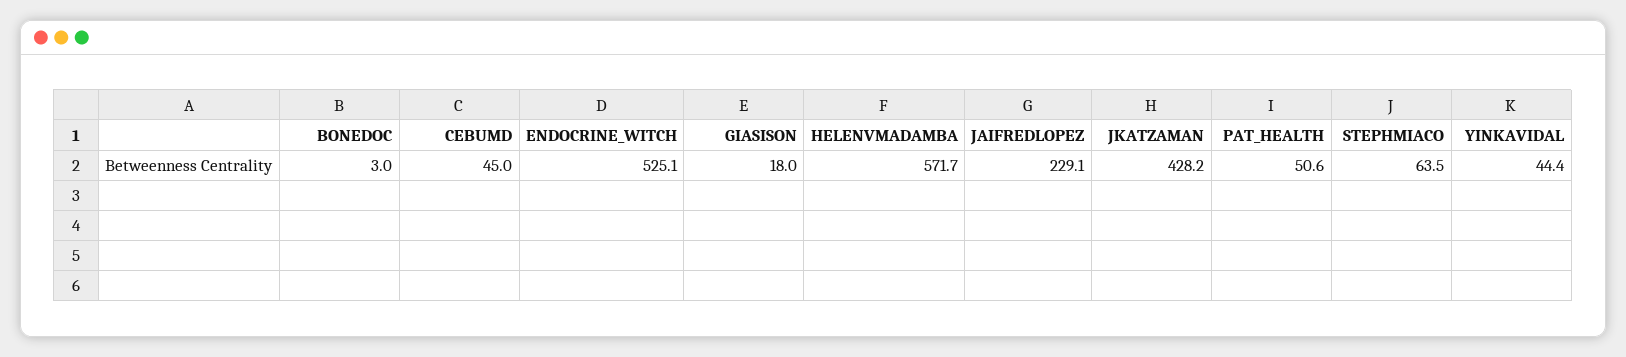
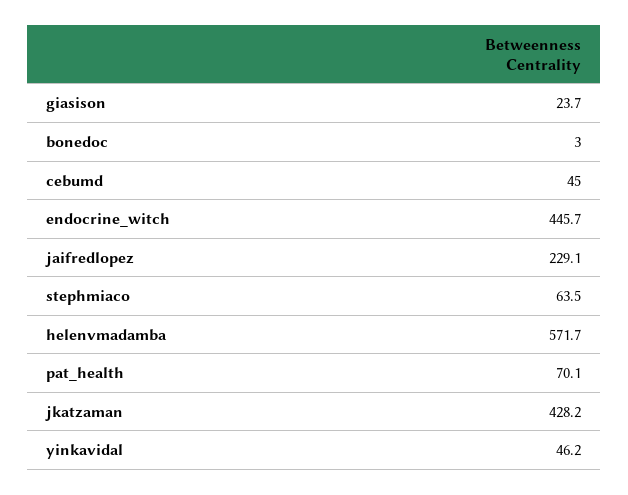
  {
    "BONEDOC": 3,
    "CEBUMD": 45,
-   "ENDOCRINE_WITCH": 525.1,
+   "ENDOCRINE_WITCH": 445.7,
-   "GIASISON": 18,
+   "GIASISON": 23.7,
    "HELENVMADAMBA": 571.7,
    "JAIFREDLOPEZ": 229.1,
    "JKATZAMAN": 428.2,
-   "PAT_HEALTH": 50.6,
+   "PAT_HEALTH": 70.1,
    "STEPHMIACO": 63.5,
-   "YINKAVIDAL": 44.4
+   "YINKAVIDAL": 46.2
  }

